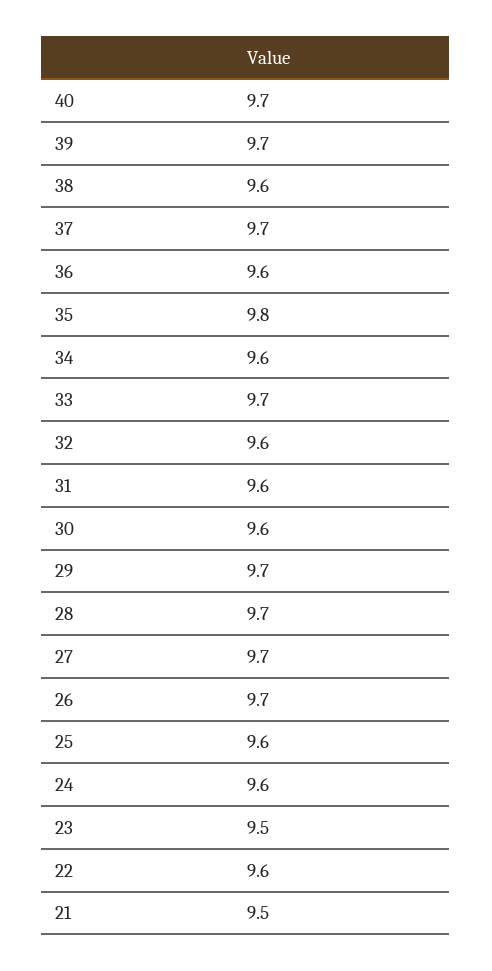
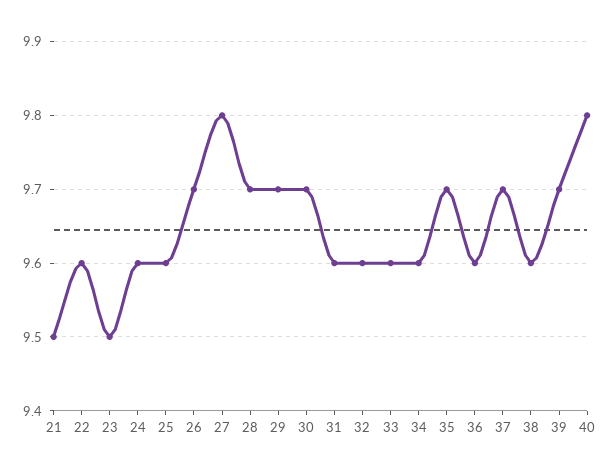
  {
-   "40": 9.7,
+   "40": 9.8,
    "39": 9.7,
    "38": 9.6,
    "37": 9.7,
    "36": 9.6,
-   "35": 9.8,
+   "35": 9.7,
    "34": 9.6,
-   "33": 9.7,
+   "33": 9.6,
    "32": 9.6,
    "31": 9.6,
-   "30": 9.6,
+   "30": 9.7,
    "29": 9.7,
    "28": 9.7,
-   "27": 9.7,
+   "27": 9.8,
    "26": 9.7,
    "25": 9.6,
    "24": 9.6,
    "23": 9.5,
    "22": 9.6,
    "21": 9.5
  }

